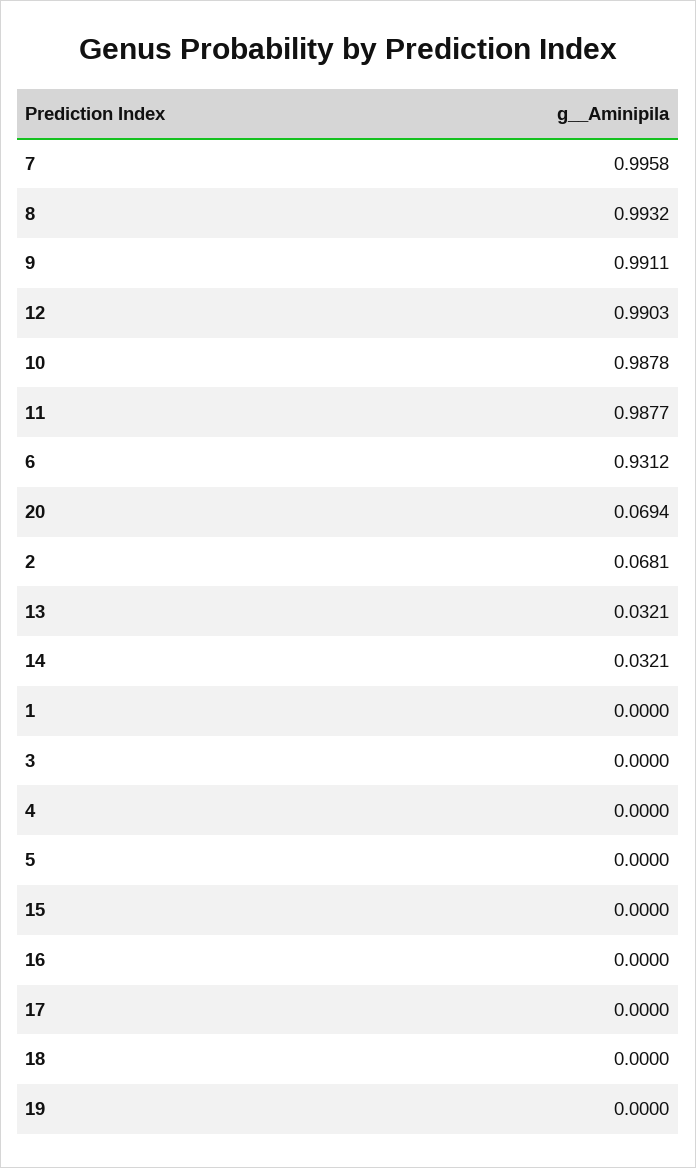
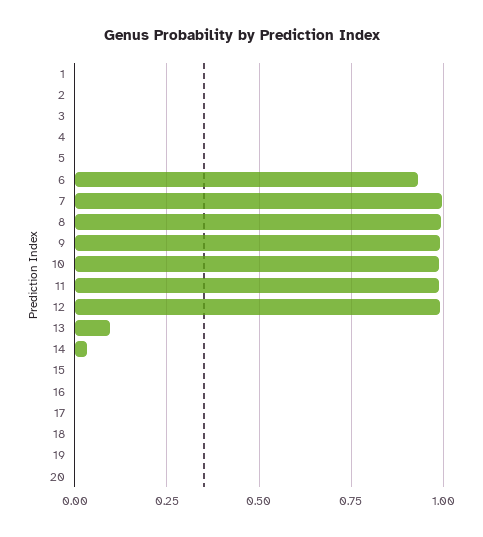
  {
    "7": 0.9958,
    "8": 0.9932,
    "9": 0.9911,
    "12": 0.9903,
    "10": 0.9878,
    "11": 0.9877,
    "6": 0.9312,
-   "20": 0.0694,
+   "20": 0,
-   "2": 0.0681,
+   "2": 0,
-   "13": 0.0321,
+   "13": 0.1,
    "14": 0.0321,
    "1": 0,
    "3": 0,
    "4": 0,
    "5": 0,
    "15": 0,
    "16": 0,
    "17": 0,
    "18": 0,
    "19": 0
  }

